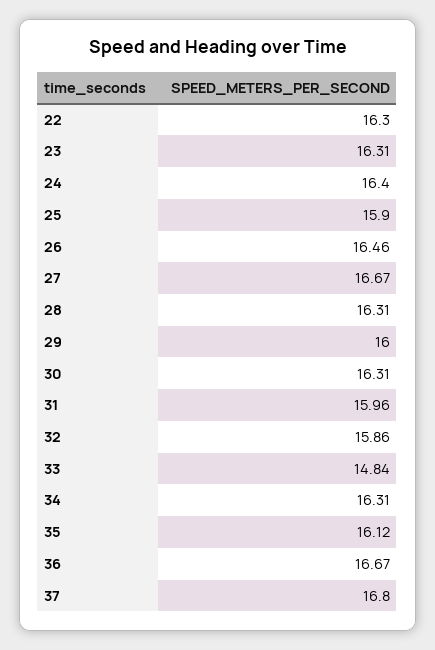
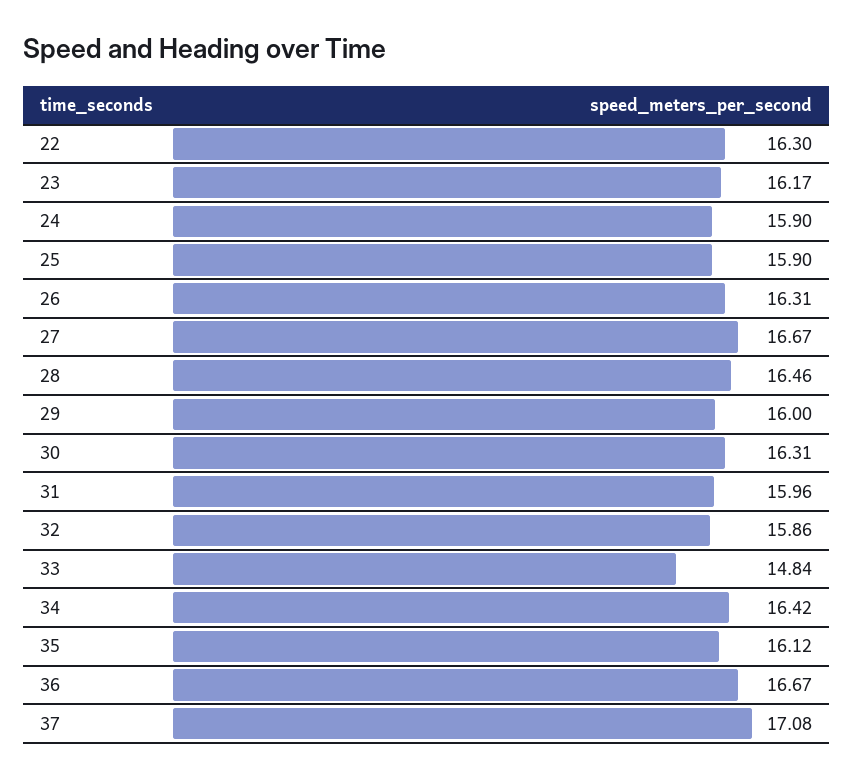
  {
    "22": 16.3,
-   "23": 16.31,
+   "23": 16.17,
-   "24": 16.4,
+   "24": 15.9,
    "25": 15.9,
-   "26": 16.46,
+   "26": 16.31,
    "27": 16.67,
-   "28": 16.31,
+   "28": 16.46,
    "29": 16,
    "30": 16.31,
    "31": 15.96,
    "32": 15.86,
    "33": 14.84,
-   "34": 16.31,
+   "34": 16.42,
    "35": 16.12,
    "36": 16.67,
-   "37": 16.8
+   "37": 17.08
  }

